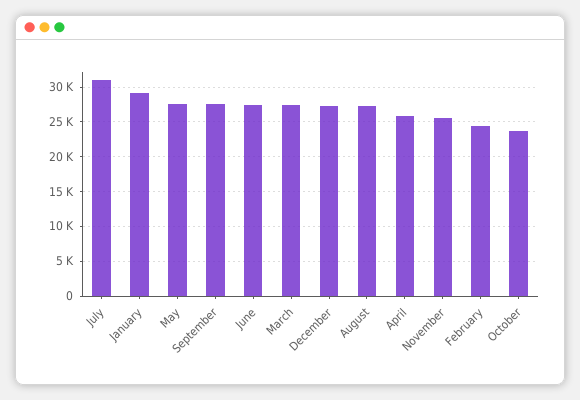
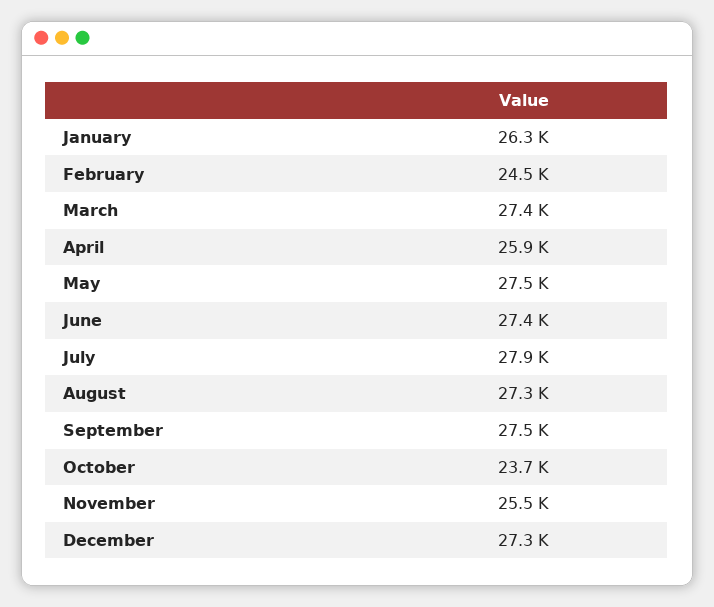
  {
-   "July": 31000,
+   "July": 27900,
-   "January": 29000,
+   "January": 26300,
    "May": 27500,
    "September": 27500,
    "June": 27400,
    "March": 27400,
    "December": 27300,
    "August": 27300,
    "April": 25900,
    "November": 25500,
    "February": 24500,
    "October": 23700
  }

